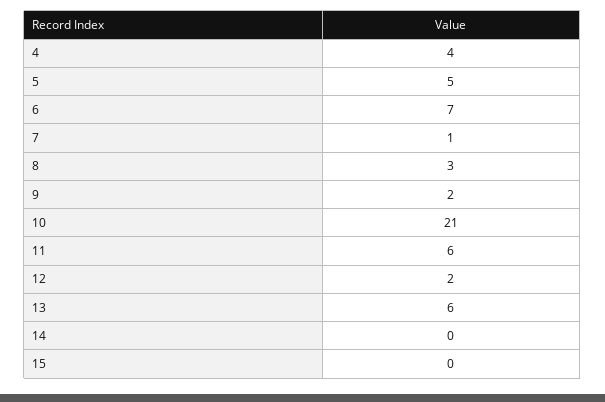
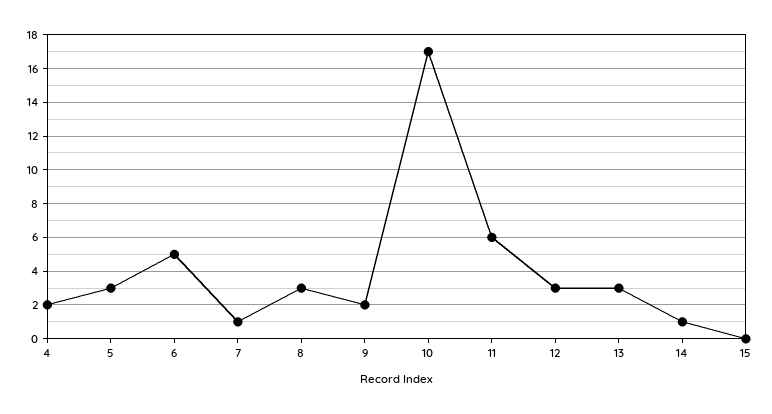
  {
-   "4": 4,
+   "4": 2,
-   "5": 5,
+   "5": 3,
-   "6": 7,
+   "6": 5,
    "7": 1,
    "8": 3,
    "9": 2,
-   "10": 21,
+   "10": 17,
    "11": 6,
-   "12": 2,
+   "12": 3,
-   "13": 6,
+   "13": 3,
-   "14": 0,
+   "14": 1,
    "15": 0
  }

